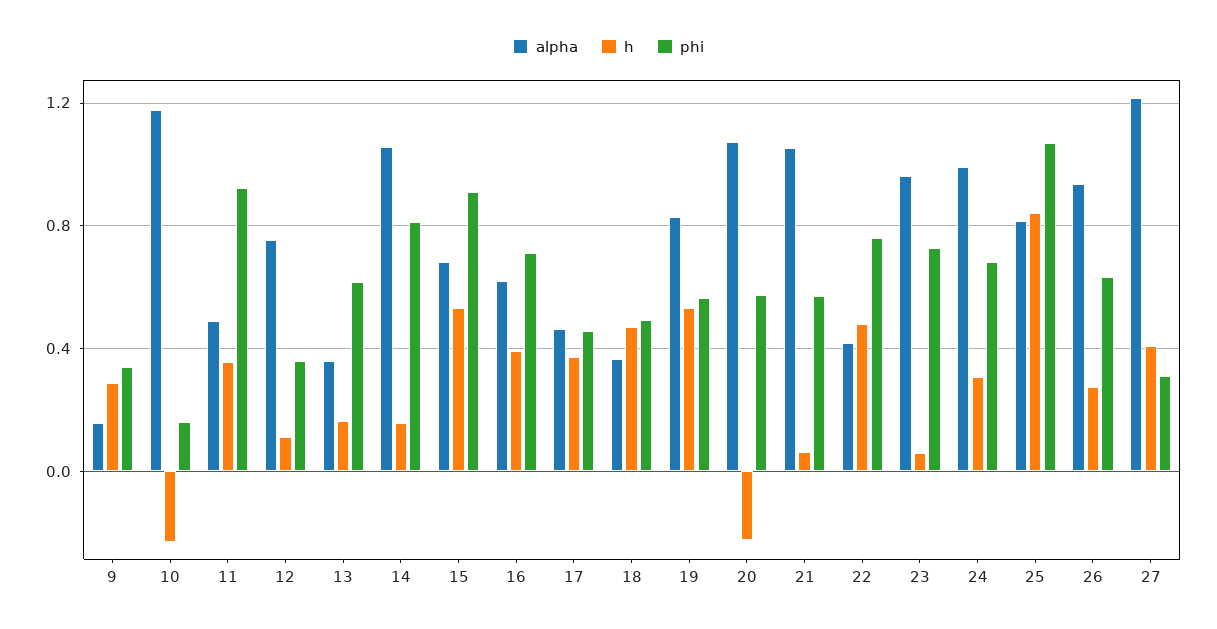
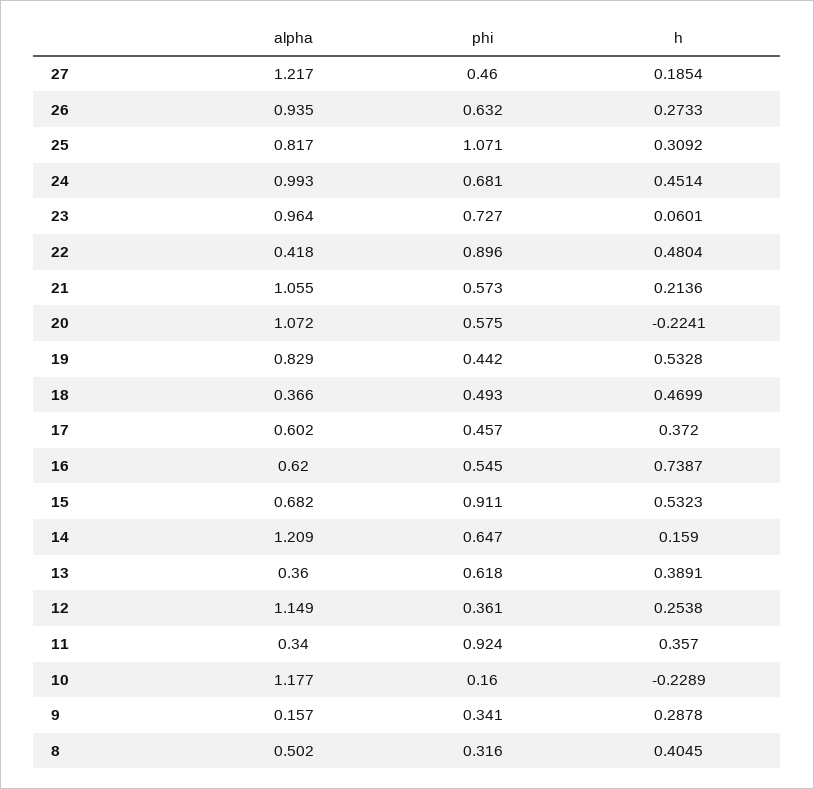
  {
    "alpha": {
      "9": 0.157,
      "10": 1.177,
-     "11": 0.5,
+     "11": 0.34,
-     "12": 0.75,
+     "12": 1.149,
      "13": 0.36,
-     "14": 1.05,
+     "14": 1.209,
      "15": 0.682,
      "16": 0.62,
-     "17": 0.45,
+     "17": 0.602,
      "18": 0.366,
      "19": 0.829,
      "20": 1.072,
      "21": 1.055,
      "22": 0.418,
      "23": 0.964,
      "24": 0.993,
      "25": 0.817,
      "26": 0.935,
-     "27": 1.217
+     "27": 1.217,
+     "8": 0.502
    },
    "h": {
      "9": 0.2878,
      "10": -0.2289,
      "11": 0.357,
-     "12": 0.1,
+     "12": 0.2538,
-     "13": 0.15,
+     "13": 0.3891,
      "14": 0.159,
      "15": 0.5323,
-     "16": 0.4,
+     "16": 0.7387,
      "17": 0.372,
      "18": 0.4699,
      "19": 0.5328,
      "20": -0.2241,
-     "21": 0.05,
+     "21": 0.2136,
      "22": 0.4804,
      "23": 0.0601,
-     "24": 0.3,
+     "24": 0.4514,
-     "25": 0.85,
+     "25": 0.3092,
      "26": 0.2733,
-     "27": 0.4
+     "27": 0.1854,
+     "8": 0.4045
    },
    "phi": {
      "9": 0.341,
      "10": 0.16,
      "11": 0.924,
      "12": 0.361,
      "13": 0.618,
-     "14": 0.8,
+     "14": 0.647,
      "15": 0.911,
-     "16": 0.7,
+     "16": 0.545,
      "17": 0.457,
      "18": 0.493,
-     "19": 0.55,
+     "19": 0.442,
      "20": 0.575,
      "21": 0.573,
-     "22": 0.75,
+     "22": 0.896,
      "23": 0.727,
      "24": 0.681,
      "25": 1.071,
      "26": 0.632,
-     "27": 0.3
+     "27": 0.46,
+     "8": 0.316
    }
  }

